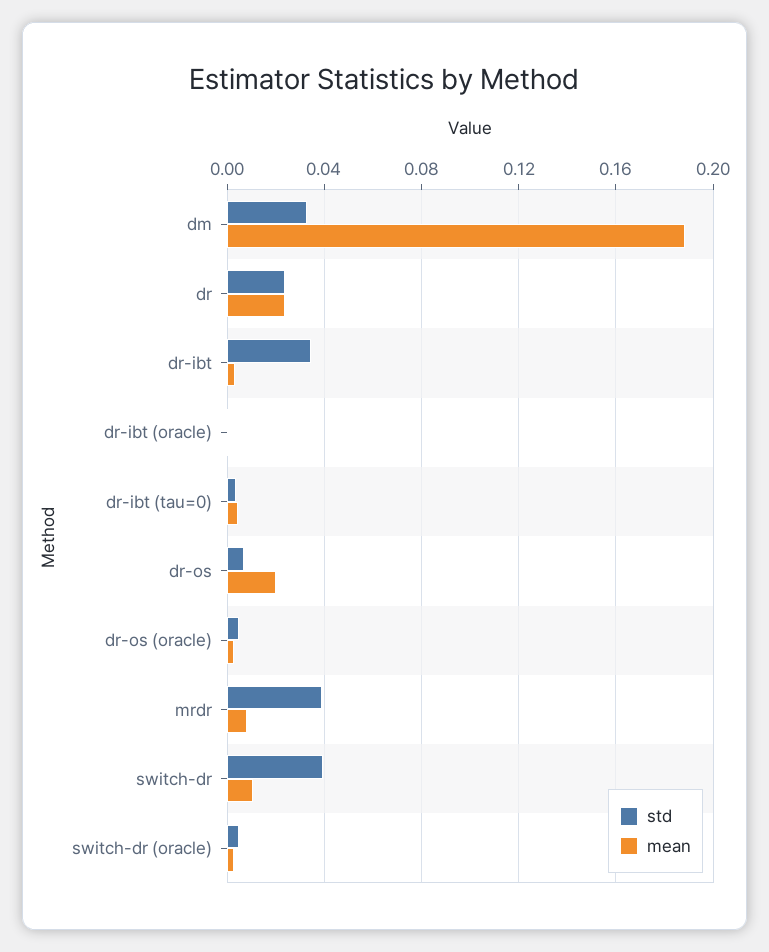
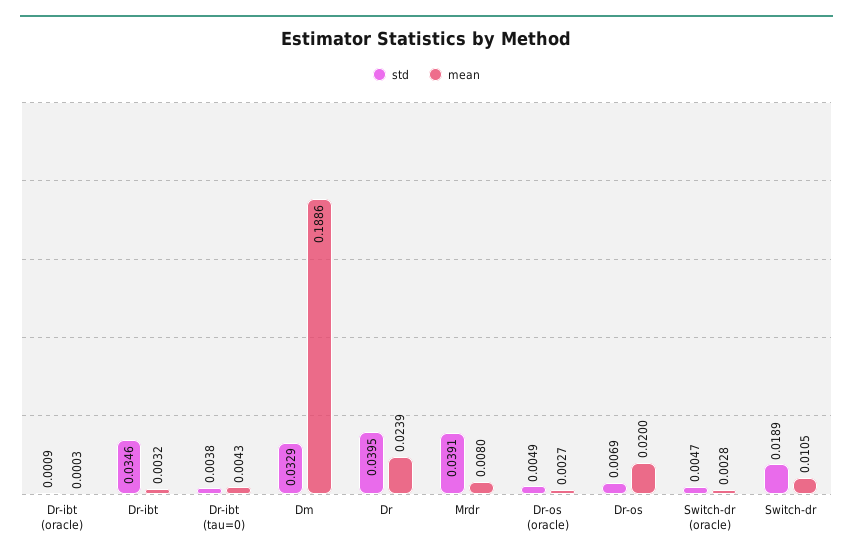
  {
    "std": {
      "dm": 0.0329,
-     "dr": 0.025,
+     "dr": 0.0395,
      "dr-ibt": 0.0346,
      "dr-ibt (oracle)": 0.0009,
      "dr-ibt (tau=0)": 0.0038,
      "dr-os": 0.0069,
      "dr-os (oracle)": 0.0049,
      "mrdr": 0.0391,
-     "switch-dr": 0.04,
+     "switch-dr": 0.0189,
      "switch-dr (oracle)": 0.0047
    },
    "mean": {
      "dm": 0.1886,
      "dr": 0.0239,
      "dr-ibt": 0.0032,
      "dr-ibt (oracle)": 0.0003,
      "dr-ibt (tau=0)": 0.0043,
      "dr-os": 0.02,
      "dr-os (oracle)": 0.0027,
      "mrdr": 0.008,
      "switch-dr": 0.0105,
      "switch-dr (oracle)": 0.0028
    }
  }

